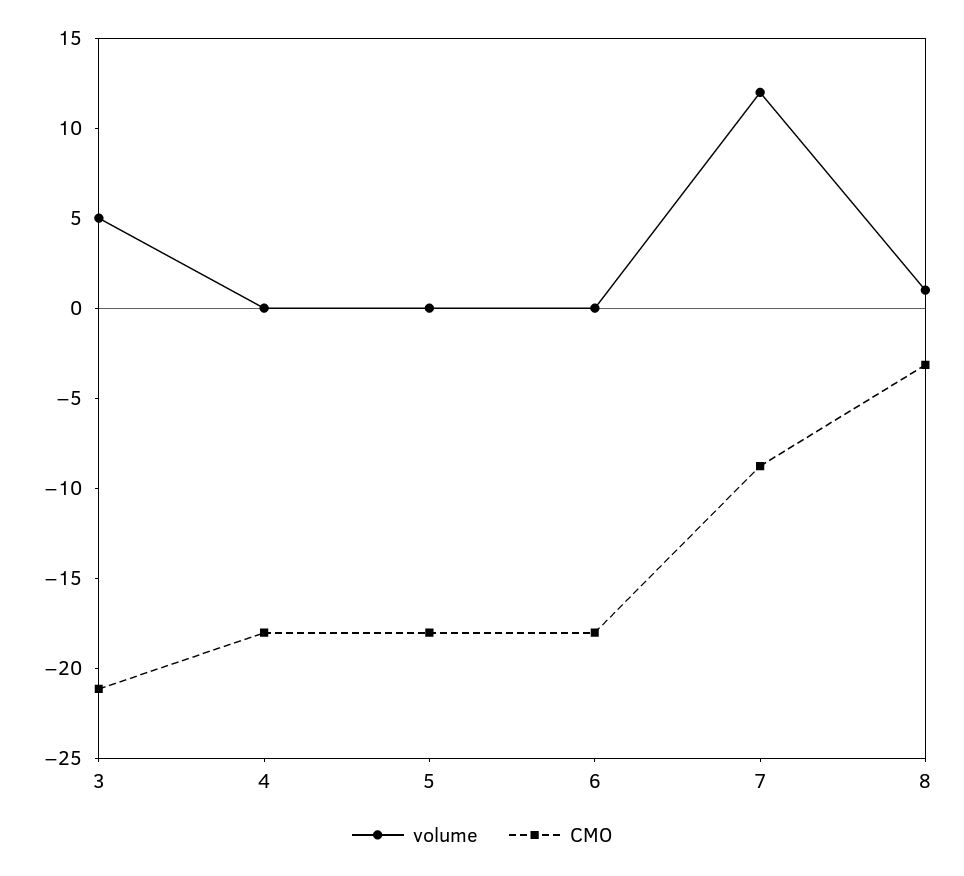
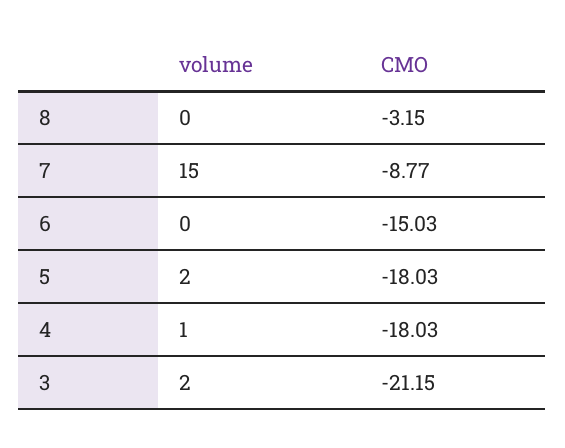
  {
    "volume": {
-     "3": 5,
+     "3": 2,
-     "4": 0,
+     "4": 1,
-     "5": 0,
+     "5": 2,
      "6": 0,
-     "7": 12,
+     "7": 15,
-     "8": 1
+     "8": 0
    },
    "CMO": {
      "3": -21.15,
      "4": -18.03,
      "5": -18.03,
-     "6": -18,
+     "6": -15.03,
      "7": -8.77,
      "8": -3.15
    }
  }

